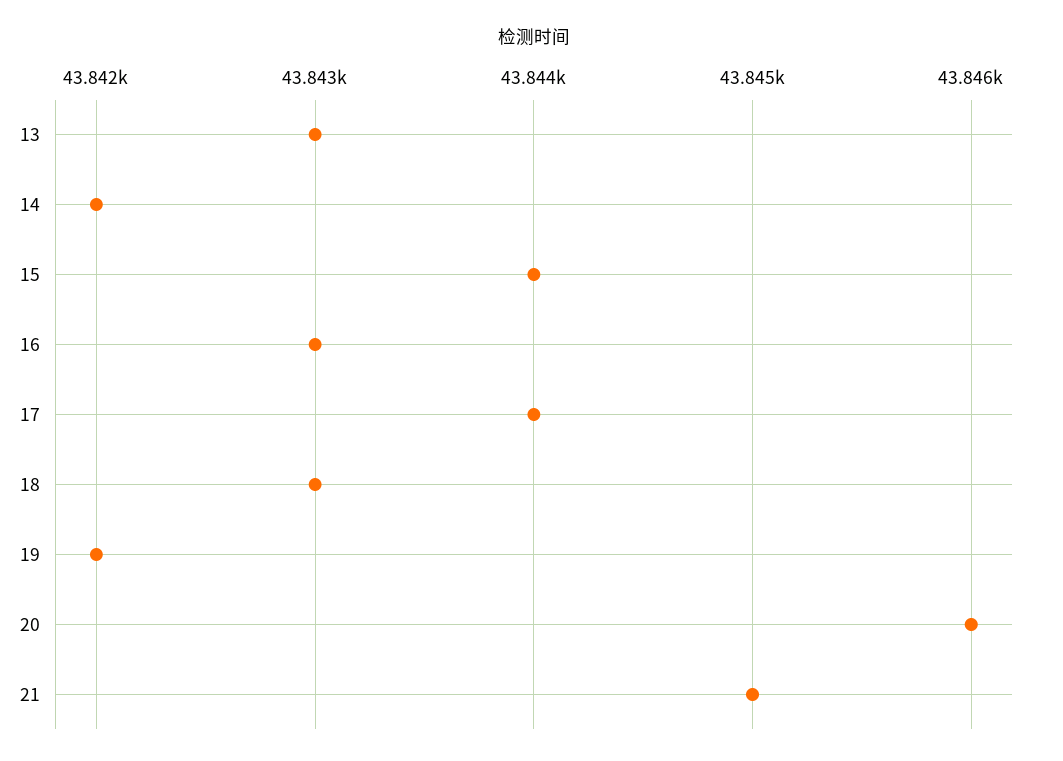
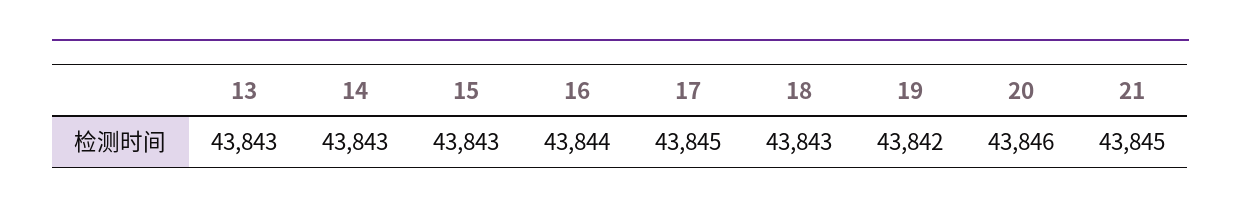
  {
    "13": 43843,
-   "14": 43842,
+   "14": 43843,
-   "15": 43844,
+   "15": 43843,
-   "16": 43843,
+   "16": 43844,
-   "17": 43844,
+   "17": 43845,
    "18": 43843,
    "19": 43842,
    "20": 43846,
    "21": 43845
  }

